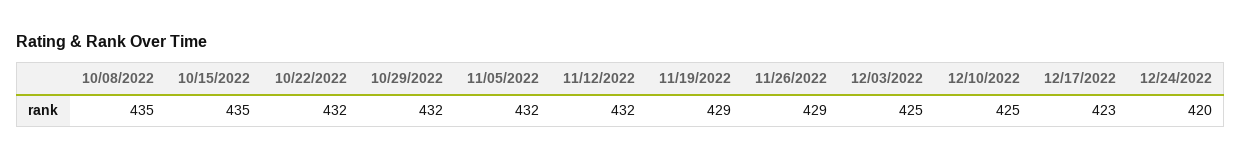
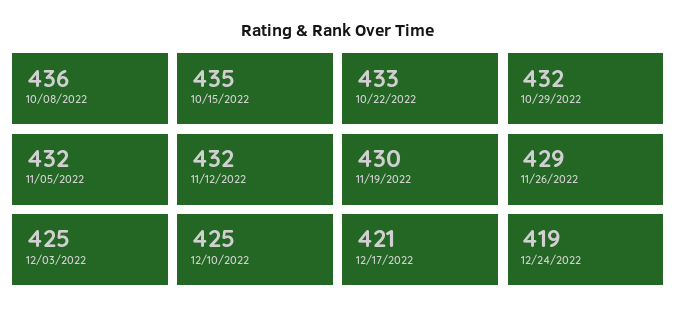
  {
-   "10/08/2022": 435,
+   "10/08/2022": 436,
    "10/15/2022": 435,
-   "10/22/2022": 432,
+   "10/22/2022": 433,
    "10/29/2022": 432,
    "11/05/2022": 432,
    "11/12/2022": 432,
-   "11/19/2022": 429,
+   "11/19/2022": 430,
    "11/26/2022": 429,
    "12/03/2022": 425,
    "12/10/2022": 425,
-   "12/17/2022": 423,
+   "12/17/2022": 421,
-   "12/24/2022": 420
+   "12/24/2022": 419
  }

